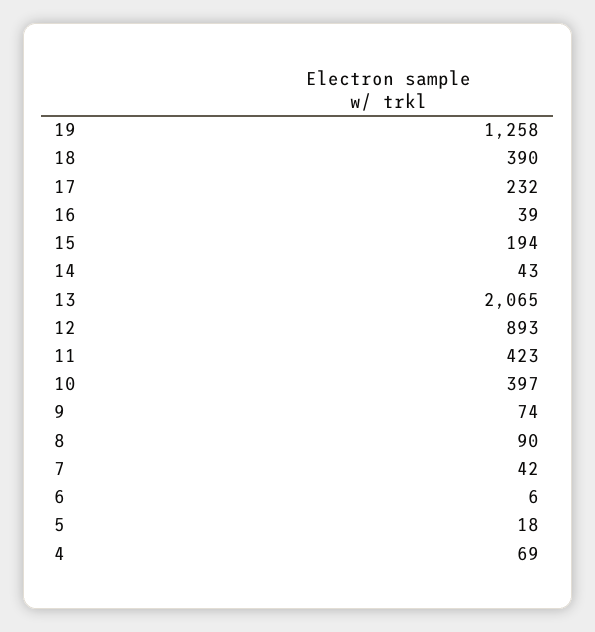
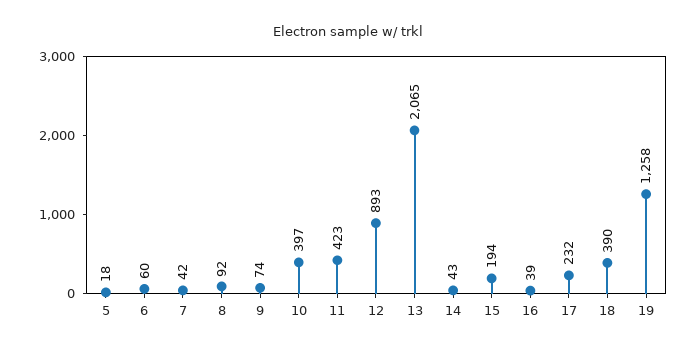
  {
    "19": 1258,
    "18": 390,
    "17": 232,
    "16": 39,
    "15": 194,
    "14": 43,
    "13": 2065,
    "12": 893,
    "11": 423,
    "10": 397,
    "9": 74,
-   "8": 90,
+   "8": 92,
    "7": 42,
-   "6": 6,
+   "6": 60,
-   "5": 18,
+   "5": 18
-   "4": 69
  }

